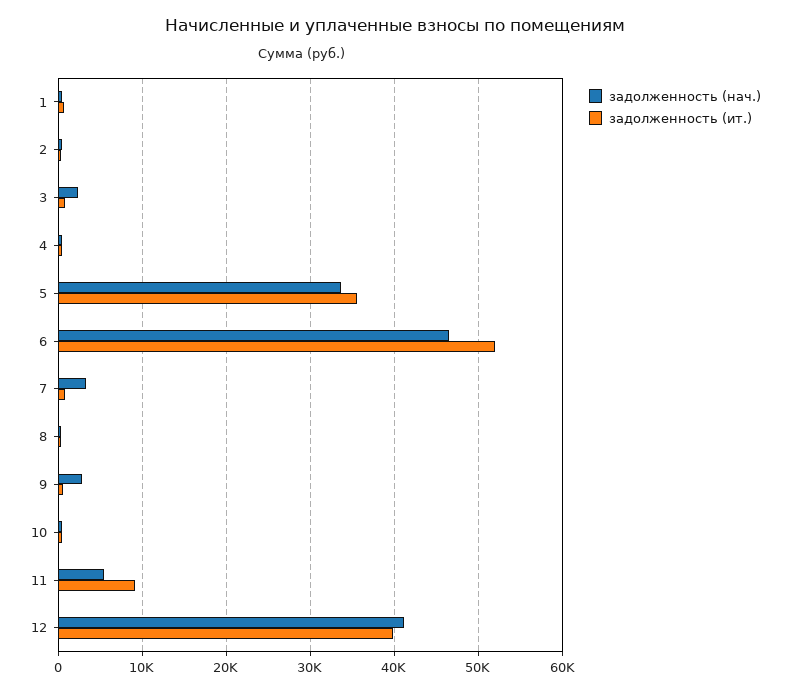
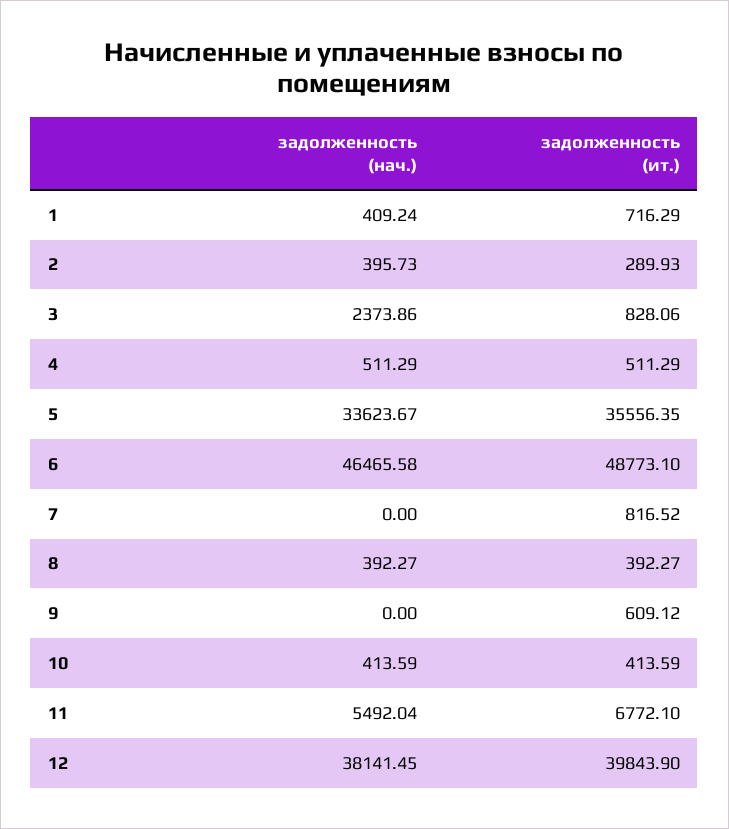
  {
    "задолженность (нач.)": {
      "1": 409.24,
      "2": 395.73,
      "3": 2373.86,
      "4": 511.29,
      "5": 33623.67,
      "6": 46465.58,
-     "7": 3000,
+     "7": 0,
      "8": 392.27,
-     "9": 3000,
+     "9": 0,
      "10": 413.59,
      "11": 5492.04,
-     "12": 41000
+     "12": 38141.45
    },
    "задолженность (ит.)": {
      "1": 716.29,
      "2": 289.93,
      "3": 828.06,
      "4": 511.29,
      "5": 35556.35,
-     "6": 52000,
+     "6": 48773.1,
      "7": 816.52,
      "8": 392.27,
      "9": 609.12,
      "10": 413.59,
-     "11": 9000,
+     "11": 6772.1,
      "12": 39843.9
    }
  }

